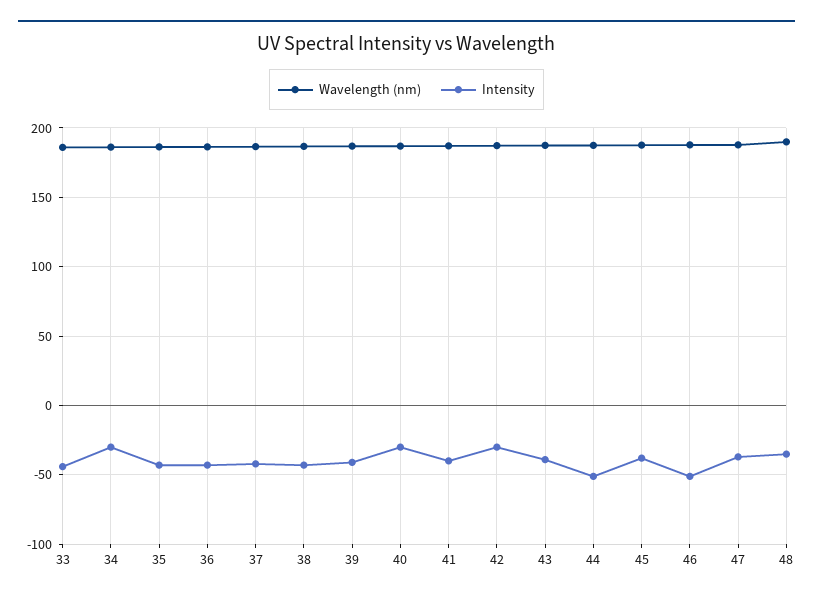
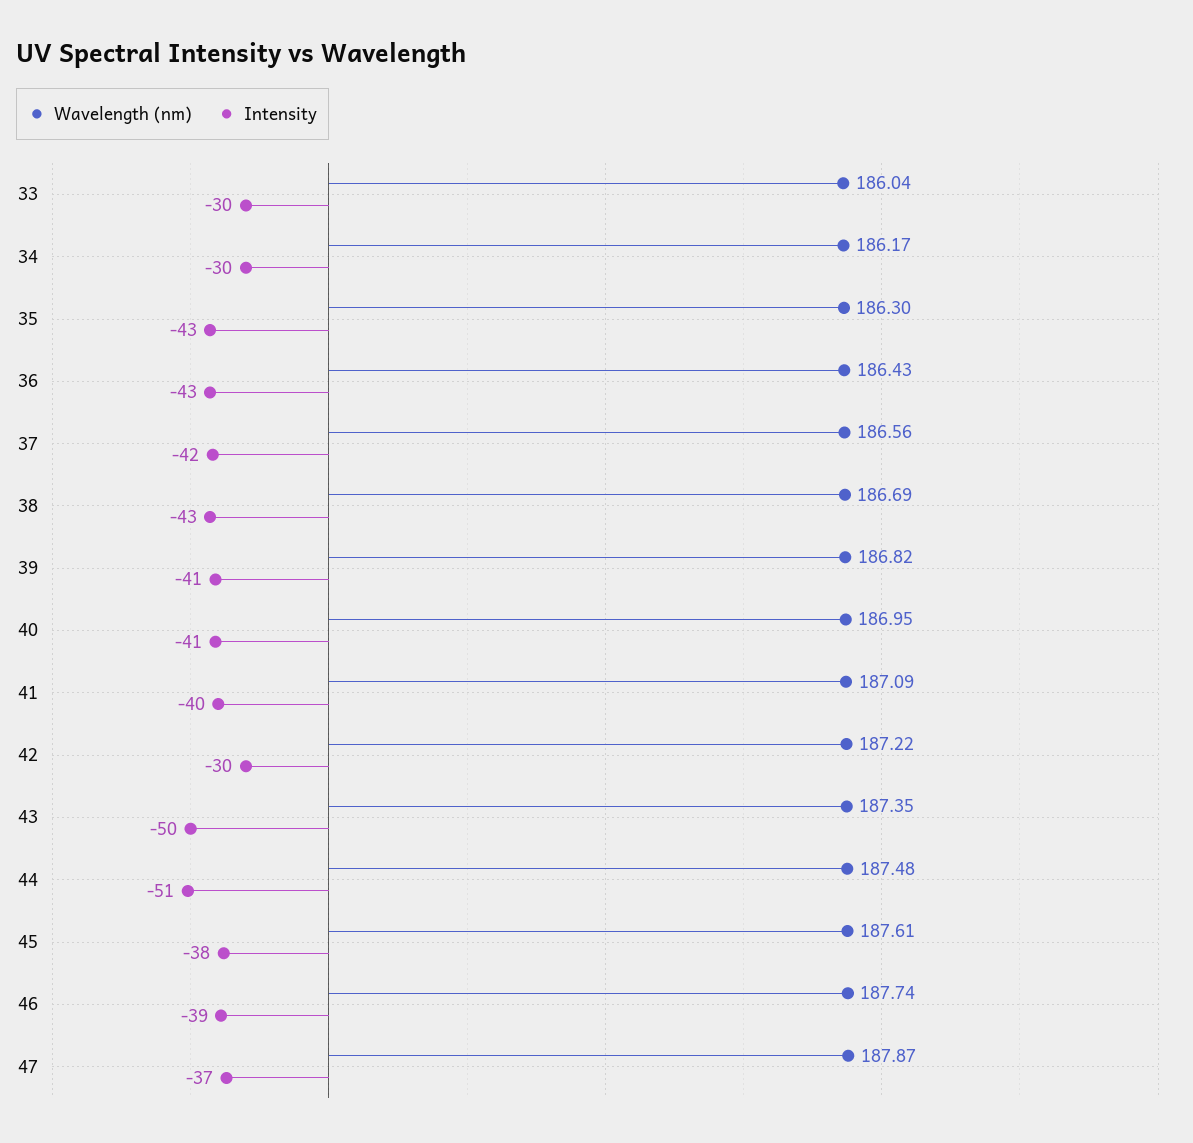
  {
    "Wavelength (nm)": {
      "33": 186.04,
      "34": 186.17,
      "35": 186.3,
      "36": 186.43,
      "37": 186.56,
      "38": 186.69,
      "39": 186.82,
      "40": 186.95,
      "41": 187.09,
      "42": 187.22,
      "43": 187.35,
      "44": 187.48,
      "45": 187.61,
      "46": 187.74,
-     "47": 187.87,
+     "47": 187.87
-     "48": 190
    },
    "Intensity": {
-     "33": -45,
+     "33": -30,
      "34": -30,
      "35": -43,
      "36": -43,
      "37": -42,
      "38": -43,
      "39": -41,
-     "40": -30,
+     "40": -41,
      "41": -40,
      "42": -30,
-     "43": -40,
+     "43": -50,
      "44": -51,
      "45": -38,
-     "46": -50,
+     "46": -39,
-     "47": -37,
+     "47": -37
-     "48": -35
    }
  }

